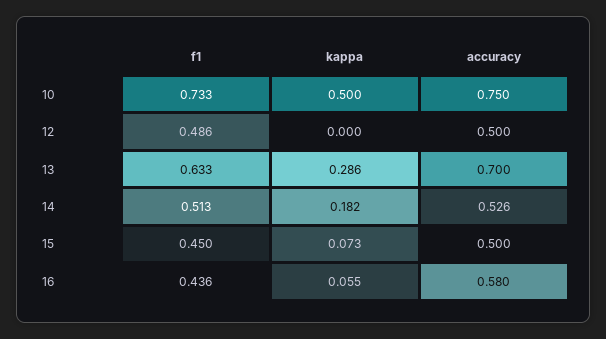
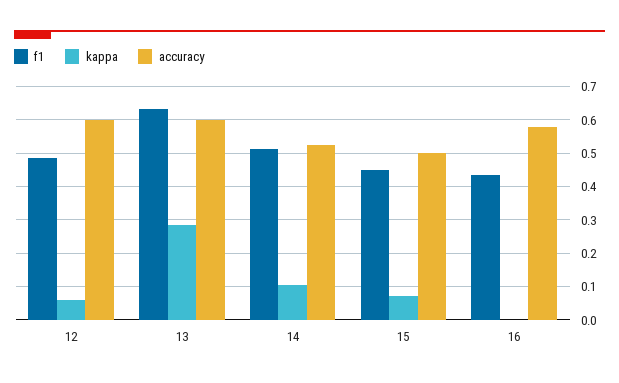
  {
    "f1": {
-     "10": 0.733,
      "12": 0.486,
      "13": 0.633,
      "14": 0.513,
      "15": 0.45,
      "16": 0.436
    },
    "kappa": {
-     "10": 0.5,
-     "12": 0,
+     "12": 0.06,
      "13": 0.286,
-     "14": 0.182,
+     "14": 0.1,
      "15": 0.073,
-     "16": 0.055
+     "16": 0
    },
    "accuracy": {
-     "10": 0.75,
-     "12": 0.5,
+     "12": 0.6,
-     "13": 0.7,
+     "13": 0.6,
      "14": 0.526,
      "15": 0.5,
      "16": 0.58
    }
  }

